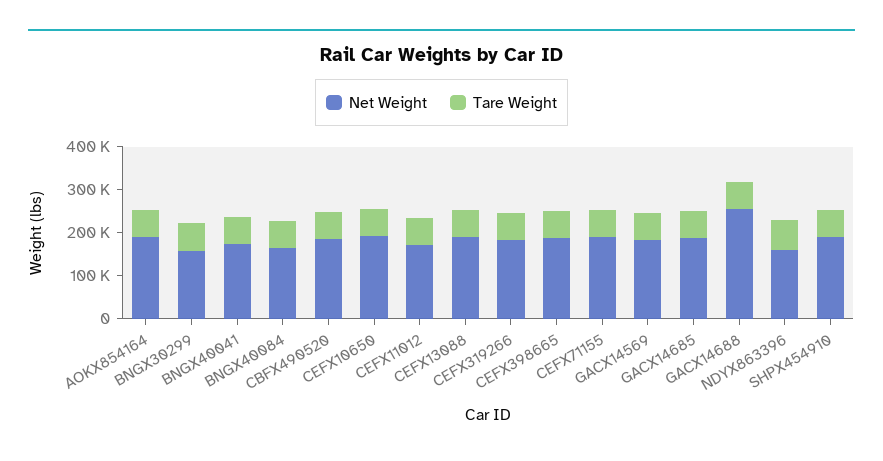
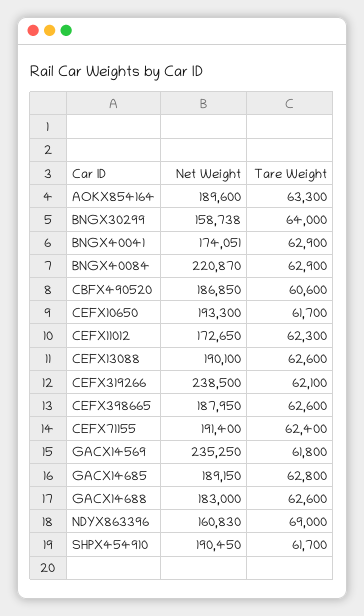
  {
    "Net Weight": {
      "AOKX854164": 189600,
      "BNGX30299": 158738,
      "BNGX40041": 174051,
-     "BNGX40084": 160000,
+     "BNGX40084": 220870,
      "CBFX490520": 186850,
      "CEFX10650": 193300,
      "CEFX11012": 172650,
      "CEFX13088": 190100,
-     "CEFX319266": 180000,
+     "CEFX319266": 238500,
      "CEFX398665": 187950,
      "CEFX71155": 191400,
-     "GACX14569": 180000,
+     "GACX14569": 235250,
      "GACX14685": 189150,
-     "GACX14688": 260000,
+     "GACX14688": 183000,
      "NDYX863396": 160830,
      "SHPX454910": 190450
    },
    "Tare Weight": {
      "AOKX854164": 63300,
      "BNGX30299": 64000,
      "BNGX40041": 62900,
      "BNGX40084": 62900,
      "CBFX490520": 60600,
      "CEFX10650": 61700,
      "CEFX11012": 62300,
      "CEFX13088": 62600,
      "CEFX319266": 62100,
      "CEFX398665": 62600,
      "CEFX71155": 62400,
      "GACX14569": 61800,
      "GACX14685": 62800,
      "GACX14688": 62600,
      "NDYX863396": 69000,
      "SHPX454910": 61700
    }
  }

